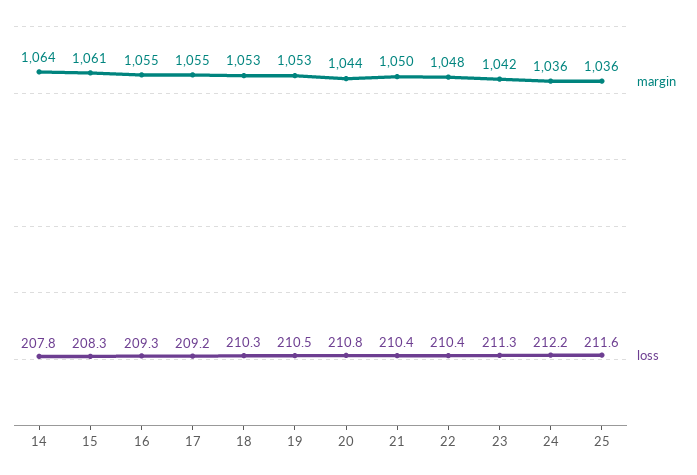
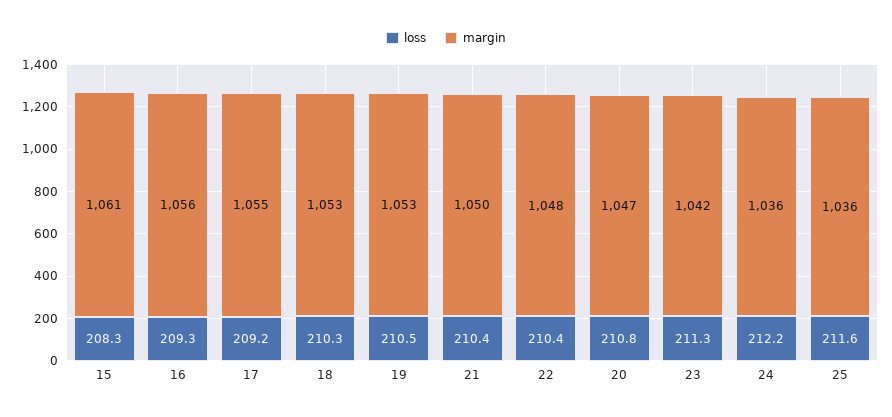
  {
    "margin": {
-     "14": 1064,
      "15": 1061,
-     "16": 1055,
+     "16": 1056,
      "17": 1055,
      "18": 1053,
      "19": 1053,
-     "20": 1044,
+     "20": 1047,
      "21": 1050,
      "22": 1048,
      "23": 1042,
      "24": 1036,
      "25": 1036
    },
    "loss": {
-     "14": 207.8,
      "15": 208.3,
      "16": 209.3,
      "17": 209.2,
      "18": 210.3,
      "19": 210.5,
      "20": 210.8,
      "21": 210.4,
      "22": 210.4,
      "23": 211.3,
      "24": 212.2,
      "25": 211.6
    }
  }

